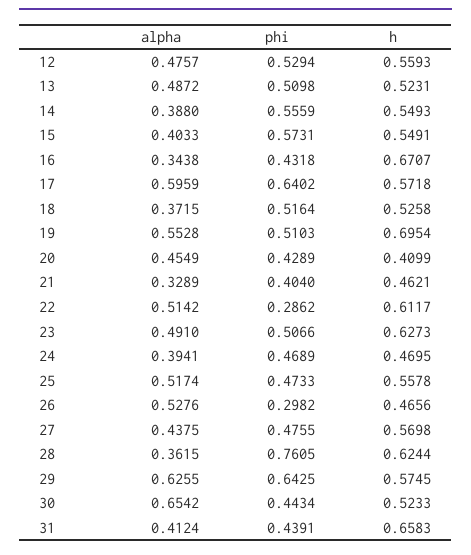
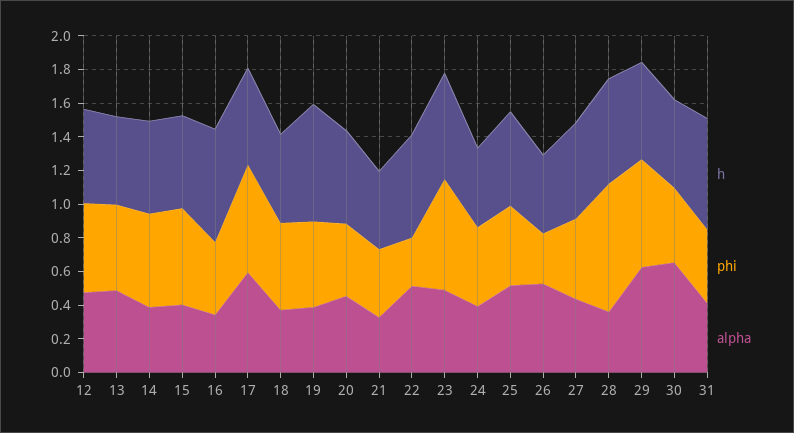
  {
    "alpha": {
      "12": 0.4757,
      "13": 0.4872,
      "14": 0.388,
      "15": 0.4033,
      "16": 0.3438,
      "17": 0.5959,
      "18": 0.3715,
-     "19": 0.5528,
+     "19": 0.4,
      "20": 0.4549,
      "21": 0.3289,
      "22": 0.5142,
      "23": 0.491,
      "24": 0.3941,
      "25": 0.5174,
      "26": 0.5276,
      "27": 0.4375,
      "28": 0.3615,
      "29": 0.6255,
      "30": 0.6542,
      "31": 0.4124
    },
    "phi": {
      "12": 0.5294,
      "13": 0.5098,
      "14": 0.5559,
      "15": 0.5731,
      "16": 0.4318,
      "17": 0.6402,
      "18": 0.5164,
      "19": 0.5103,
      "20": 0.4289,
      "21": 0.404,
      "22": 0.2862,
-     "23": 0.5066,
+     "23": 0.65,
      "24": 0.4689,
      "25": 0.4733,
      "26": 0.2982,
      "27": 0.4755,
      "28": 0.7605,
      "29": 0.6425,
      "30": 0.4434,
      "31": 0.4391
    },
    "h": {
      "12": 0.5593,
      "13": 0.5231,
      "14": 0.5493,
      "15": 0.5491,
      "16": 0.6707,
      "17": 0.5718,
      "18": 0.5258,
      "19": 0.6954,
-     "20": 0.4099,
+     "20": 0.55,
      "21": 0.4621,
      "22": 0.6117,
      "23": 0.6273,
      "24": 0.4695,
      "25": 0.5578,
      "26": 0.4656,
      "27": 0.5698,
      "28": 0.6244,
      "29": 0.5745,
      "30": 0.5233,
      "31": 0.6583
    }
  }

